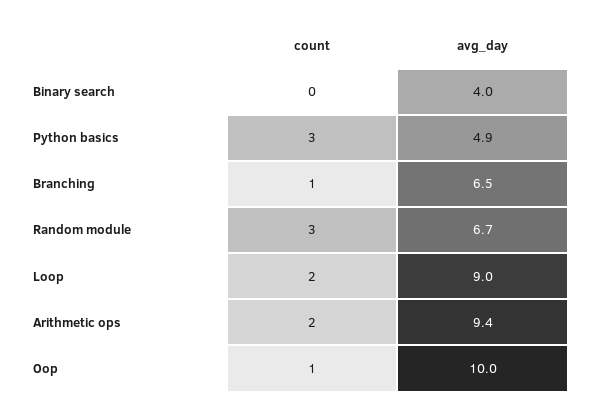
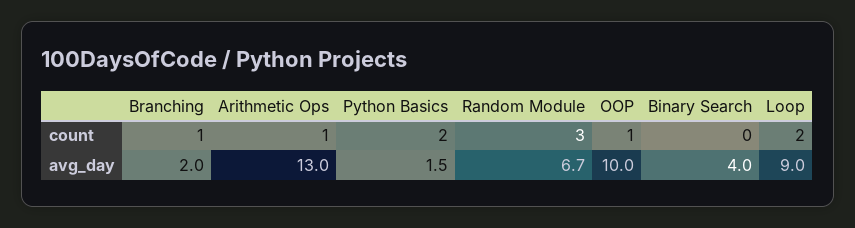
  {
    "count": {
      "Binary search": 0,
-     "Python basics": 3,
+     "Python basics": 2,
      "Branching": 1,
      "Random module": 3,
      "Loop": 2,
-     "Arithmetic ops": 2,
+     "Arithmetic ops": 1,
      "Oop": 1
    },
    "avg_day": {
      "Binary search": 4,
-     "Python basics": 4.9,
+     "Python basics": 1.5,
-     "Branching": 6.5,
+     "Branching": 2,
      "Random module": 6.7,
      "Loop": 9,
-     "Arithmetic ops": 9.4,
+     "Arithmetic ops": 13,
      "Oop": 10
    }
  }

